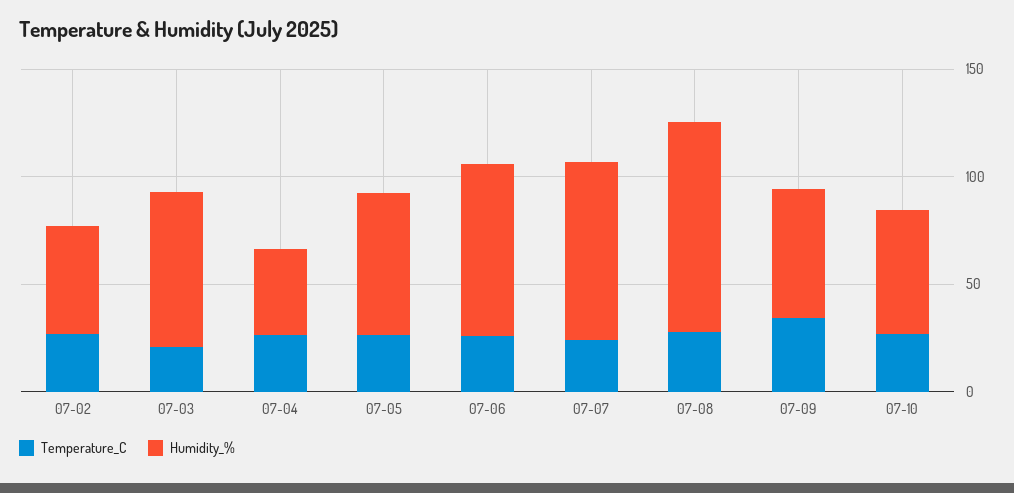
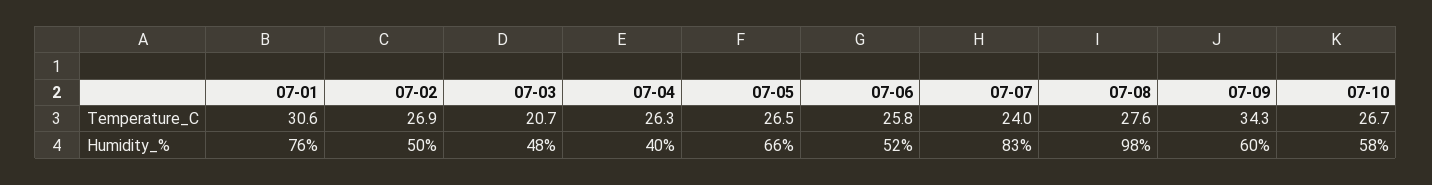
  {
    "Temperature_C": {
      "07-02": 26.9,
      "07-03": 20.7,
      "07-04": 26.3,
      "07-05": 26.5,
      "07-06": 25.8,
      "07-07": 24,
      "07-08": 27.6,
      "07-09": 34.3,
-     "07-10": 26.7
+     "07-10": 26.7,
+     "07-01": 30.6
    },
    "Humidity_%": {
      "07-02": 50,
-     "07-03": 70,
+     "07-03": 48,
      "07-04": 40,
      "07-05": 66,
-     "07-06": 80,
+     "07-06": 52,
      "07-07": 83,
      "07-08": 98,
      "07-09": 60,
-     "07-10": 58
+     "07-10": 58,
+     "07-01": 76
    }
  }

